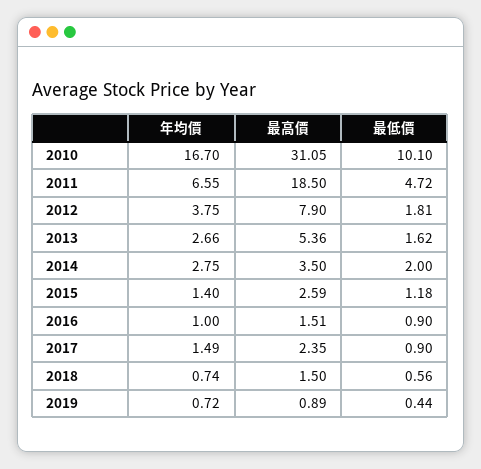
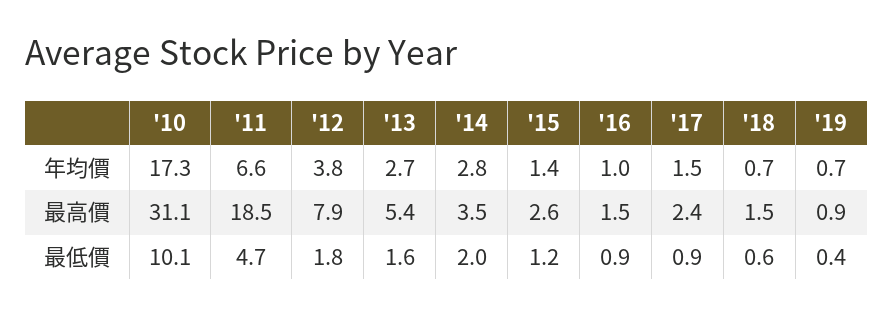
  {
    "年均價": {
-     "2010": 16.7,
+     "2010": 17.3,
      "2011": 6.55,
      "2012": 3.75,
      "2013": 2.66,
      "2014": 2.75,
      "2015": 1.4,
      "2016": 1,
      "2017": 1.49,
      "2018": 0.74,
      "2019": 0.72
    },
    "最高價": {
      "2010": 31.05,
      "2011": 18.5,
      "2012": 7.9,
      "2013": 5.36,
      "2014": 3.5,
      "2015": 2.59,
      "2016": 1.51,
      "2017": 2.35,
      "2018": 1.5,
      "2019": 0.89
    },
    "最低價": {
      "2010": 10.1,
      "2011": 4.72,
      "2012": 1.81,
      "2013": 1.62,
      "2014": 2,
      "2015": 1.18,
      "2016": 0.9,
      "2017": 0.9,
      "2018": 0.56,
      "2019": 0.44
    }
  }

